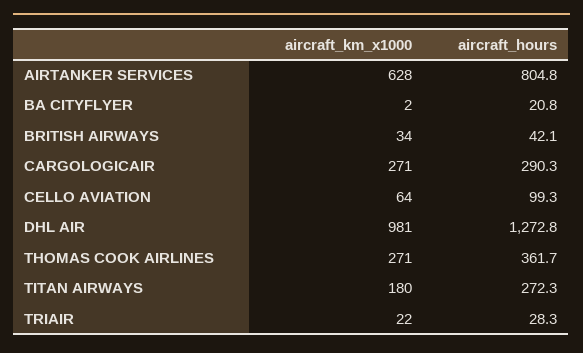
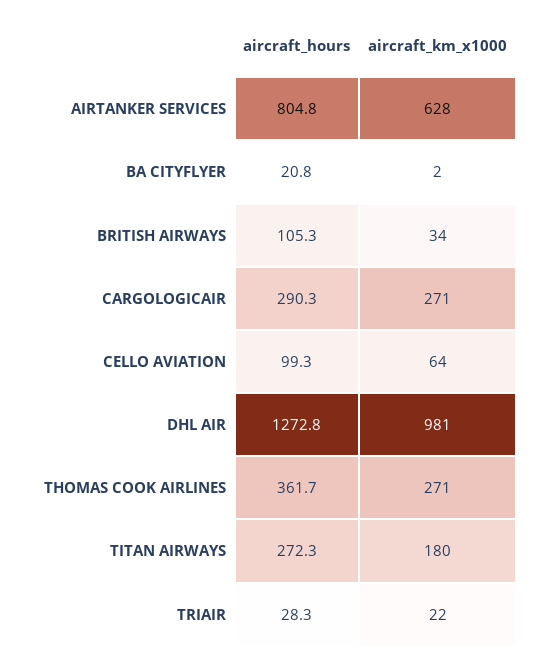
  {
    "aircraft_km_x1000": {
      "AIRTANKER SERVICES": 628,
      "BA CITYFLYER": 2,
      "BRITISH AIRWAYS": 34,
      "CARGOLOGICAIR": 271,
      "CELLO AVIATION": 64,
      "DHL AIR": 981,
      "THOMAS COOK AIRLINES": 271,
      "TITAN AIRWAYS": 180,
      "TRIAIR": 22
    },
    "aircraft_hours": {
      "AIRTANKER SERVICES": 804.8,
      "BA CITYFLYER": 20.8,
-     "BRITISH AIRWAYS": 42.1,
+     "BRITISH AIRWAYS": 105.3,
      "CARGOLOGICAIR": 290.3,
      "CELLO AVIATION": 99.3,
      "DHL AIR": 1272.8,
      "THOMAS COOK AIRLINES": 361.7,
      "TITAN AIRWAYS": 272.3,
      "TRIAIR": 28.3
    }
  }

